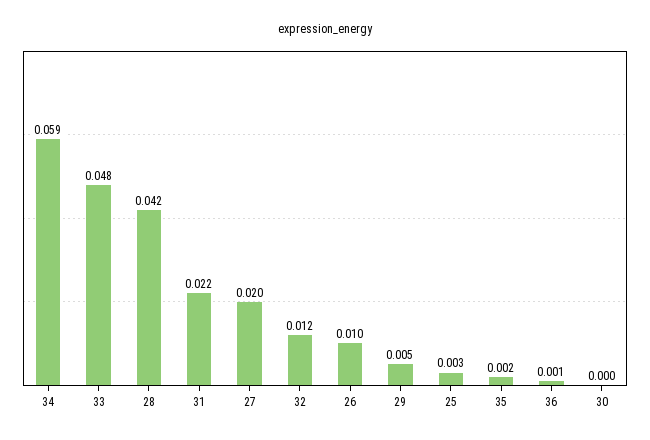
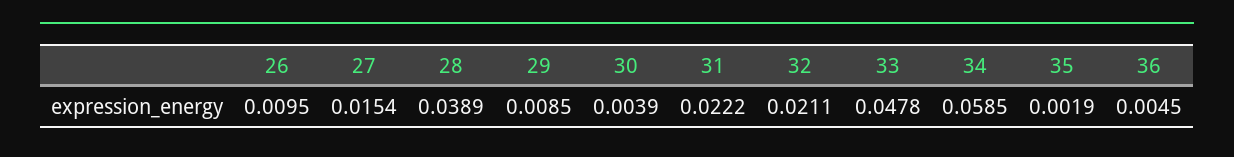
  {
    "34": 0.0585,
    "33": 0.0478,
-   "28": 0.042,
+   "28": 0.0389,
    "31": 0.0222,
-   "27": 0.02,
+   "27": 0.0154,
-   "32": 0.012,
+   "32": 0.0211,
    "26": 0.0095,
-   "29": 0.005,
+   "29": 0.0085,
-   "25": 0.003,
    "35": 0.0019,
-   "36": 0.001,
+   "36": 0.0045,
-   "30": 0
+   "30": 0.0039
  }

